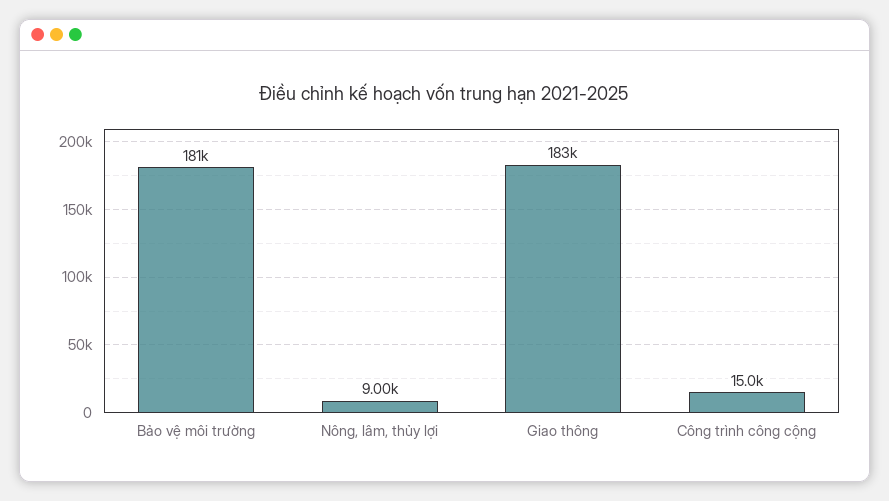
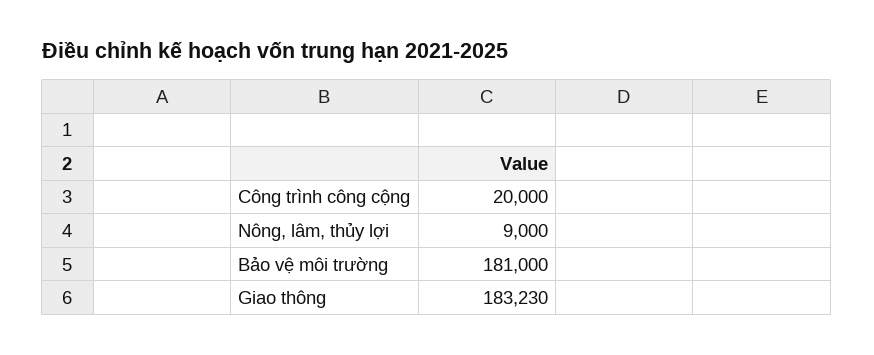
  {
    "Bảo vệ môi trường": 181000,
    "Nông, lâm, thủy lợi": 9000,
    "Giao thông": 183230,
-   "Công trình công cộng": 15000
+   "Công trình công cộng": 20000
  }

